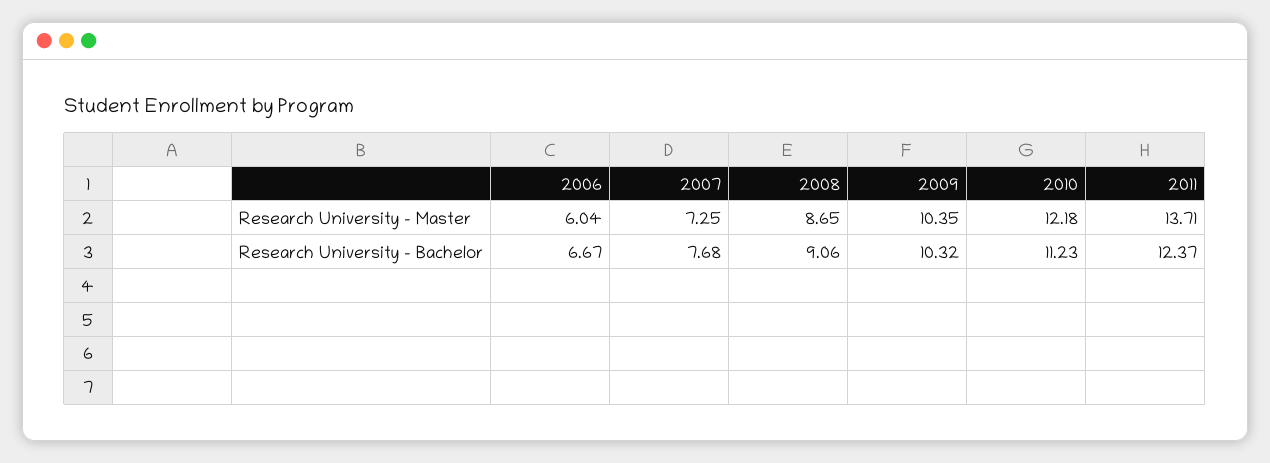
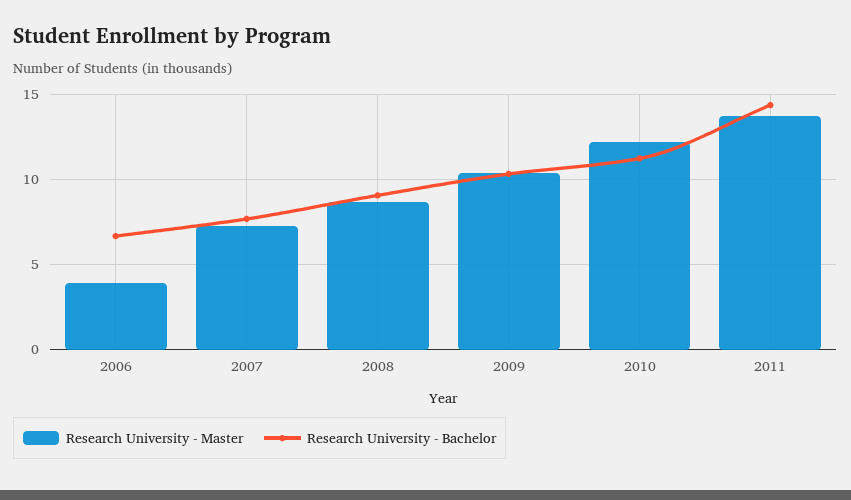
  {
    "Research University - Master": {
-     "2006": 6.04,
+     "2006": 4,
      "2007": 7.25,
      "2008": 8.65,
      "2009": 10.35,
      "2010": 12.18,
      "2011": 13.71
    },
    "Research University - Bachelor": {
      "2006": 6.67,
      "2007": 7.68,
      "2008": 9.06,
      "2009": 10.32,
      "2010": 11.23,
-     "2011": 12.37
+     "2011": 14.5
    }
  }

